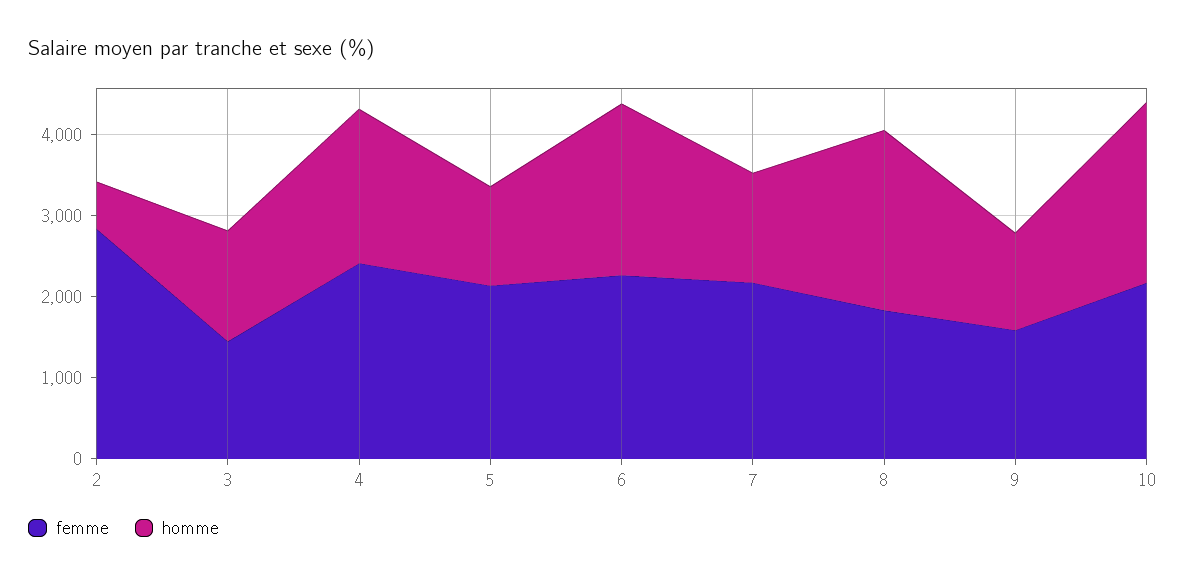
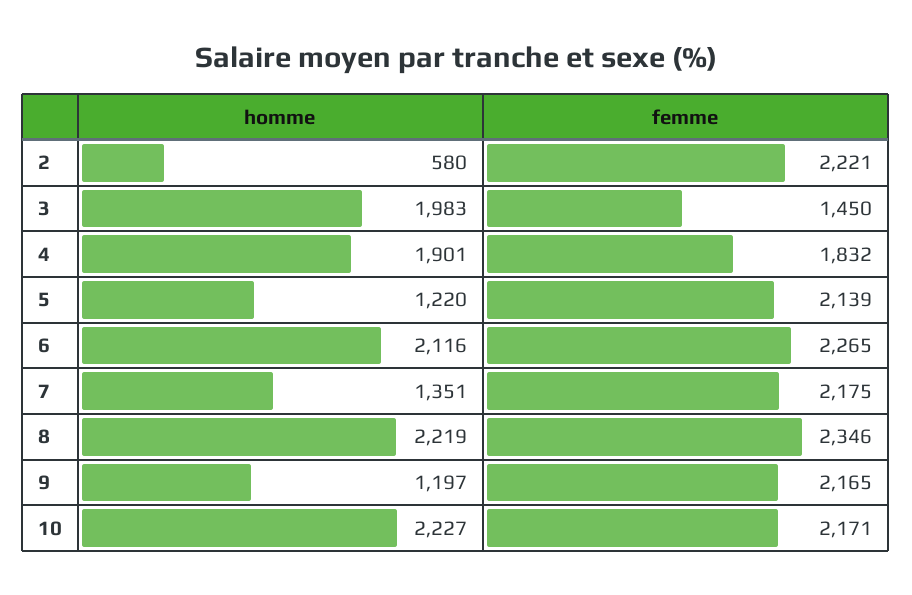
  {
    "femme": {
-     "2": 2800,
+     "2": 2221,
      "3": 1450,
-     "4": 2400,
+     "4": 1832,
      "5": 2139,
      "6": 2265,
      "7": 2175,
-     "8": 1800,
+     "8": 2346,
-     "9": 1600,
+     "9": 2165,
      "10": 2171
    },
    "homme": {
      "2": 580,
-     "3": 1400,
+     "3": 1983,
      "4": 1901,
      "5": 1220,
      "6": 2116,
      "7": 1351,
      "8": 2219,
      "9": 1197,
      "10": 2227
    }
  }

